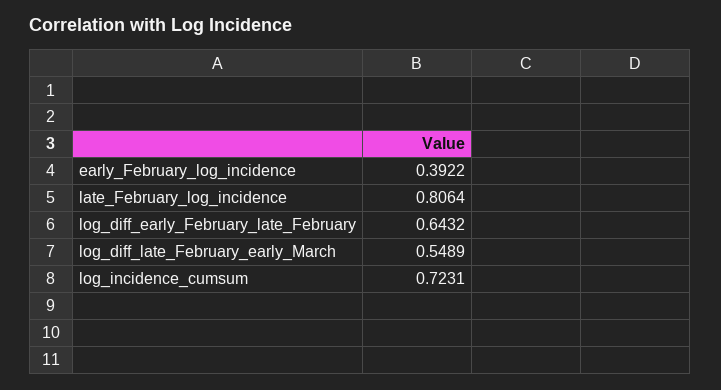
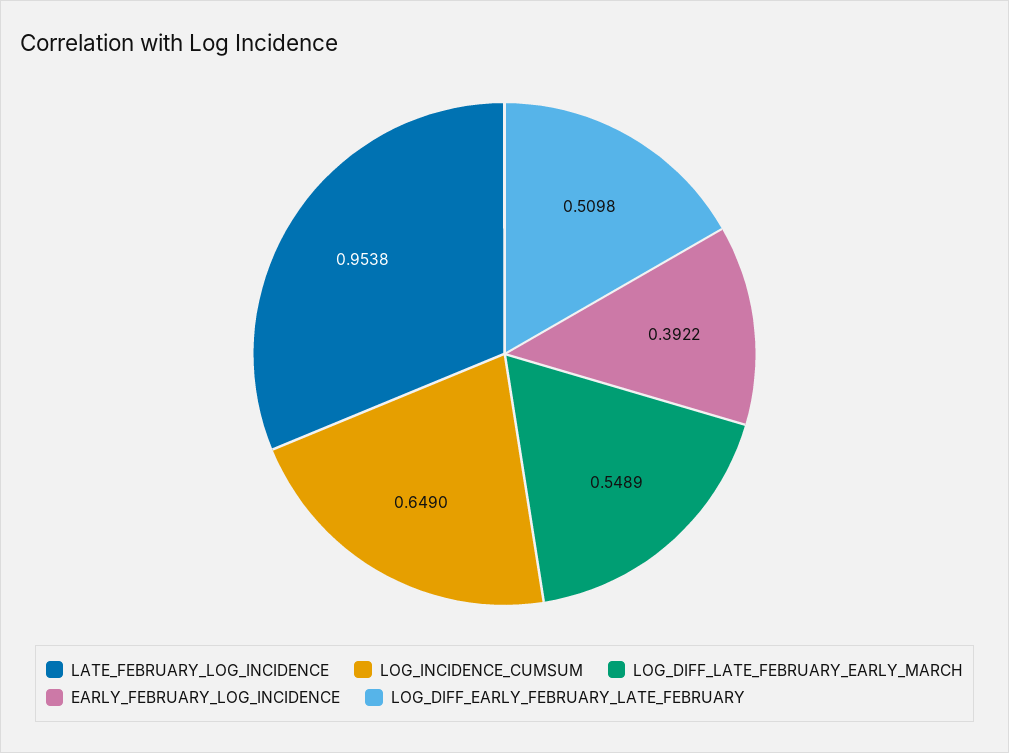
  {
    "early_February_log_incidence": 0.3922,
-   "late_February_log_incidence": 0.8064,
+   "late_February_log_incidence": 0.9538,
-   "log_diff_early_February_late_February": 0.6432,
+   "log_diff_early_February_late_February": 0.5098,
    "log_diff_late_February_early_March": 0.5489,
-   "log_incidence_cumsum": 0.7231
+   "log_incidence_cumsum": 0.649
  }

